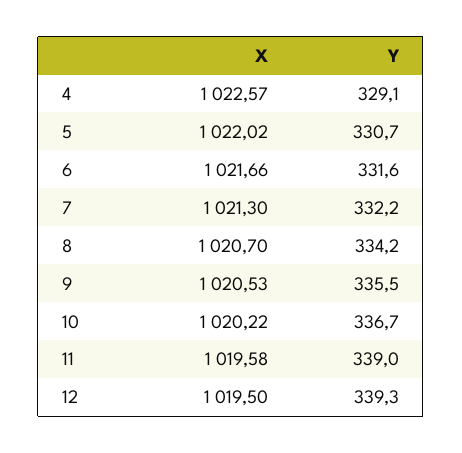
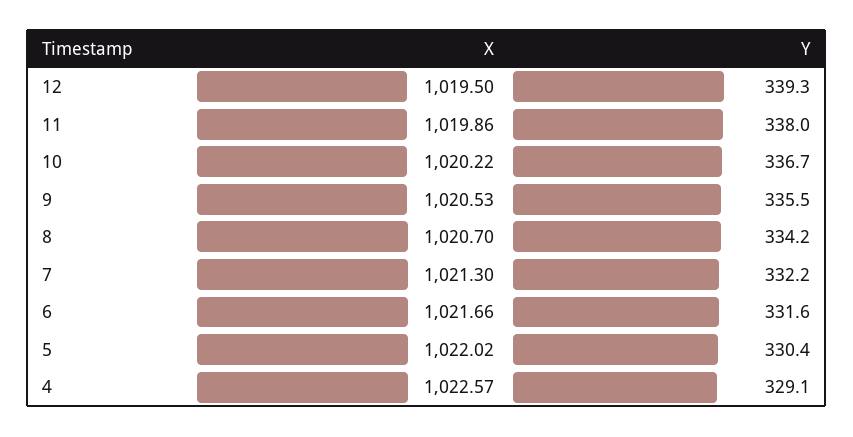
  {
    "X": {
      "4": 1022.57,
      "5": 1022.02,
      "6": 1021.66,
      "7": 1021.3,
      "8": 1020.7,
      "9": 1020.53,
      "10": 1020.22,
-     "11": 1019.58,
+     "11": 1019.86,
      "12": 1019.5
    },
    "Y": {
      "4": 329.1,
-     "5": 330.7,
+     "5": 330.4,
      "6": 331.6,
      "7": 332.2,
      "8": 334.2,
      "9": 335.5,
      "10": 336.7,
-     "11": 339,
+     "11": 338,
      "12": 339.3
    }
  }

